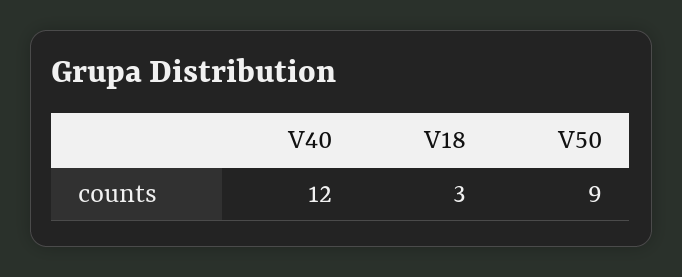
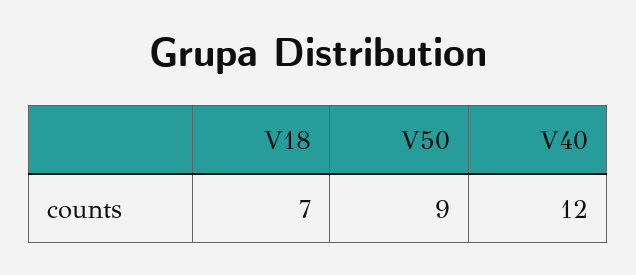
  {
    "V40": 12,
-   "V18": 3,
+   "V18": 7,
    "V50": 9
  }

